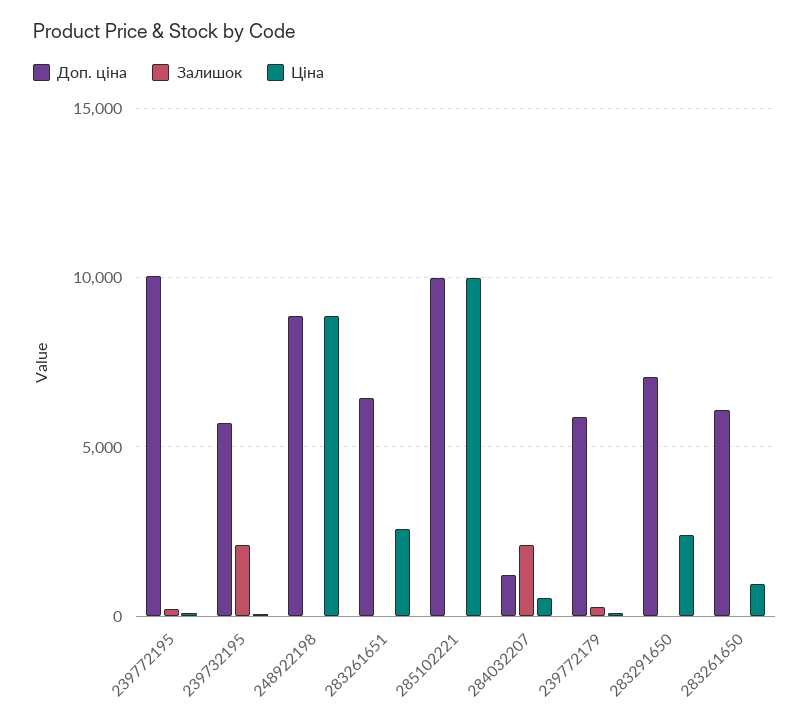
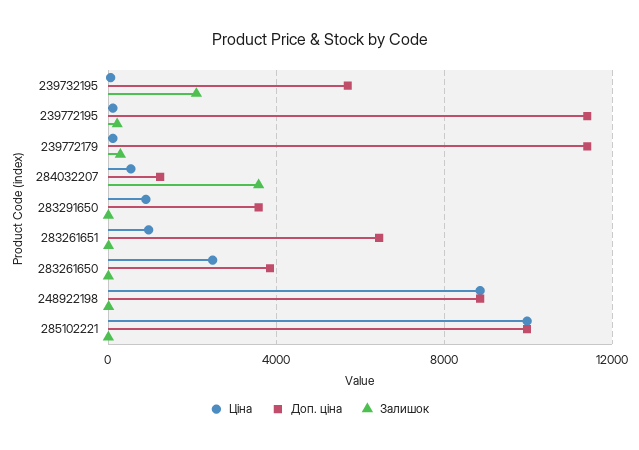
  {
    "Доп. ціна": {
-     "239772195": 10000,
+     "239772195": 11500,
      "239732195": 5500,
      "248922198": 9000,
      "283261651": 6500,
      "285102221": 10000,
      "284032207": 1000,
-     "239772179": 6000,
+     "239772179": 11500,
-     "283291650": 7000,
+     "283291650": 3500,
-     "283261650": 6000
+     "283261650": 4000
    },
    "Залишок": {
      "239772195": 0,
      "239732195": 2000,
      "248922198": 0,
      "283261651": 0,
      "285102221": 0,
-     "284032207": 2000,
+     "284032207": 3500,
      "239772179": 500,
      "283291650": 0,
      "283261650": 0
    },
    "Ціна": {
      "239772195": 0,
      "239732195": 0,
      "248922198": 9000,
-     "283261651": 2500,
+     "283261651": 1000,
      "285102221": 10000,
      "284032207": 500,
      "239772179": 0,
-     "283291650": 2500,
+     "283291650": 1000,
-     "283261650": 1000
+     "283261650": 2500
    }
  }

